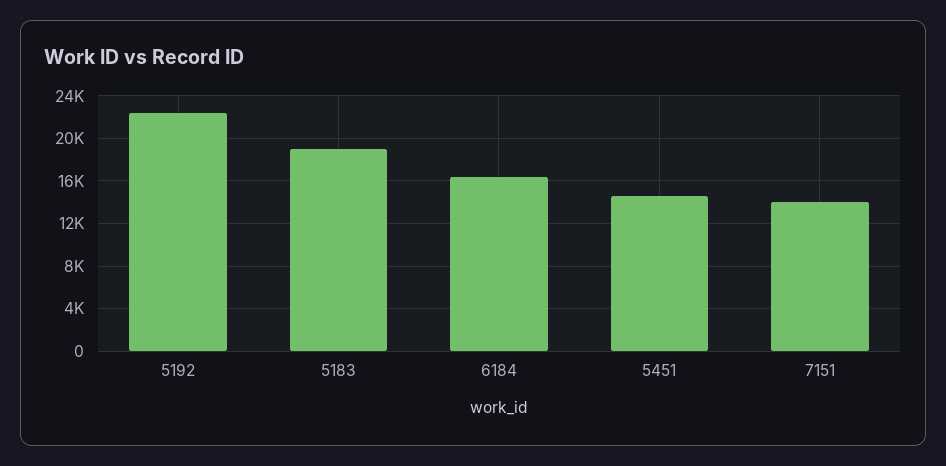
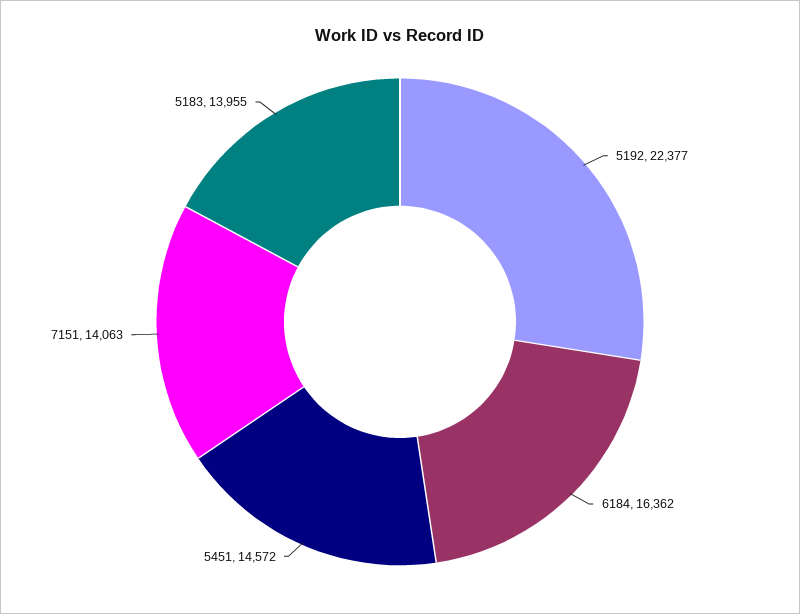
  {
    "5192": 22377,
-   "5183": 19000,
+   "5183": 13955,
    "6184": 16362,
    "5451": 14572,
    "7151": 14063
  }

